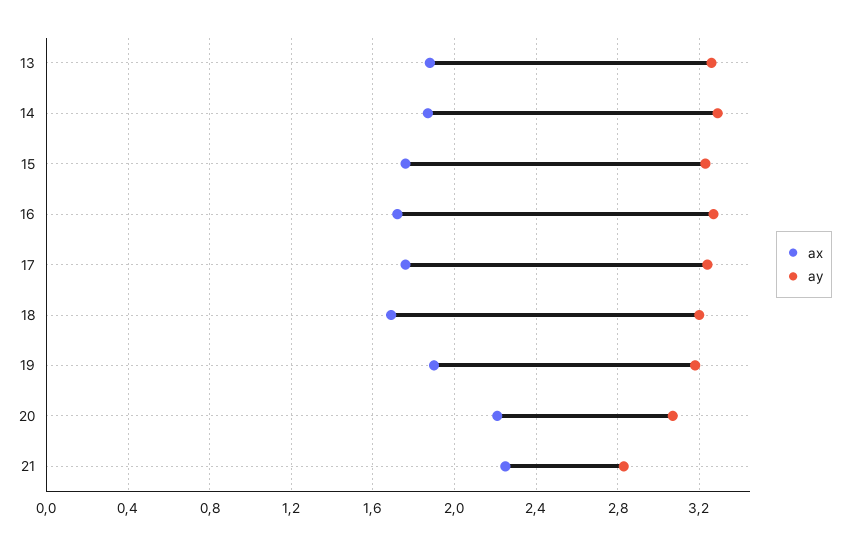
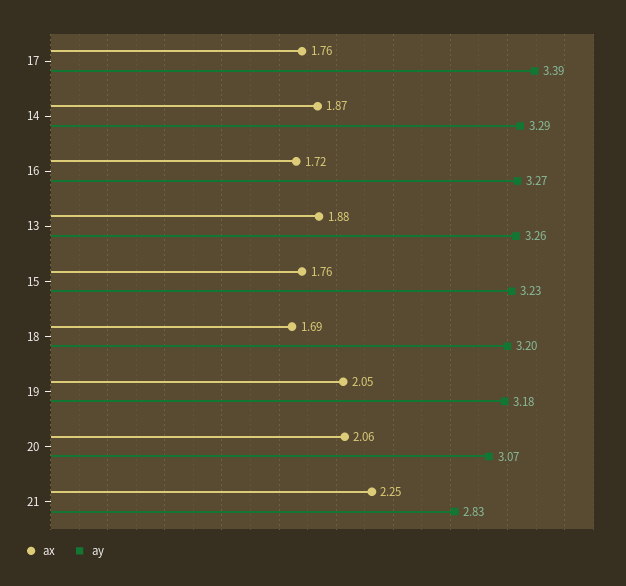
  {
    "ax": {
      "13": 1.88,
      "14": 1.87,
      "15": 1.76,
      "16": 1.72,
      "17": 1.76,
      "18": 1.69,
-     "19": 1.9,
+     "19": 2.05,
-     "20": 2.2,
+     "20": 2.06,
      "21": 2.25
    },
    "ay": {
      "13": 3.26,
      "14": 3.29,
      "15": 3.23,
      "16": 3.27,
-     "17": 3.25,
+     "17": 3.39,
      "18": 3.2,
      "19": 3.18,
      "20": 3.07,
      "21": 2.83
    }
  }

